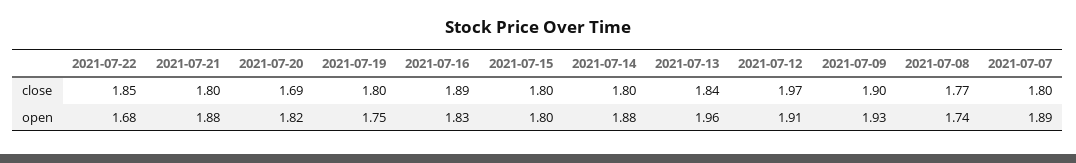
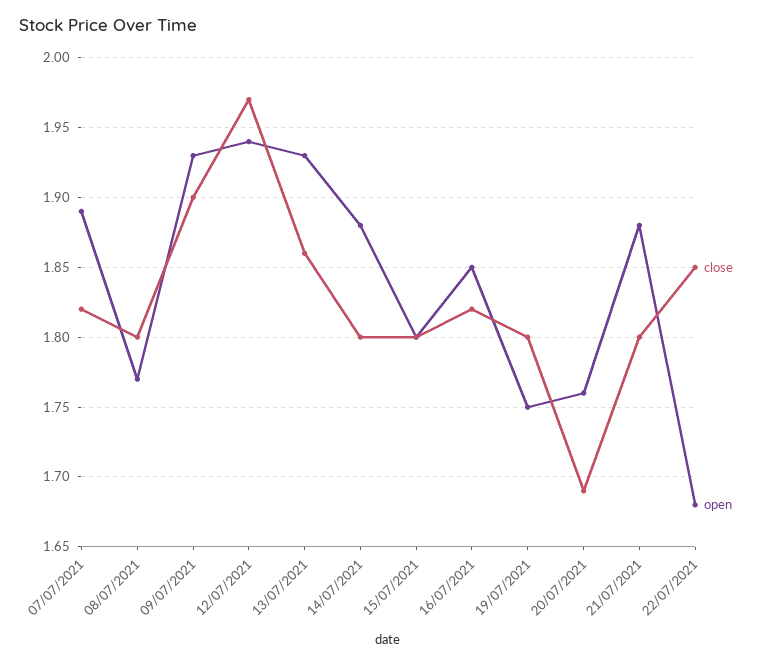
  {
    "close": {
      "2021-07-22": 1.85,
      "2021-07-21": 1.8,
      "2021-07-20": 1.69,
      "2021-07-19": 1.8,
-     "2021-07-16": 1.89,
+     "2021-07-16": 1.82,
      "2021-07-15": 1.8,
      "2021-07-14": 1.8,
-     "2021-07-13": 1.84,
+     "2021-07-13": 1.86,
      "2021-07-12": 1.97,
      "2021-07-09": 1.9,
-     "2021-07-08": 1.77,
+     "2021-07-08": 1.8,
-     "2021-07-07": 1.8
+     "2021-07-07": 1.82
    },
    "open": {
      "2021-07-22": 1.68,
      "2021-07-21": 1.88,
-     "2021-07-20": 1.82,
+     "2021-07-20": 1.76,
      "2021-07-19": 1.75,
-     "2021-07-16": 1.83,
+     "2021-07-16": 1.85,
      "2021-07-15": 1.8,
      "2021-07-14": 1.88,
-     "2021-07-13": 1.96,
+     "2021-07-13": 1.93,
-     "2021-07-12": 1.91,
+     "2021-07-12": 1.94,
      "2021-07-09": 1.93,
-     "2021-07-08": 1.74,
+     "2021-07-08": 1.77,
      "2021-07-07": 1.89
    }
  }

